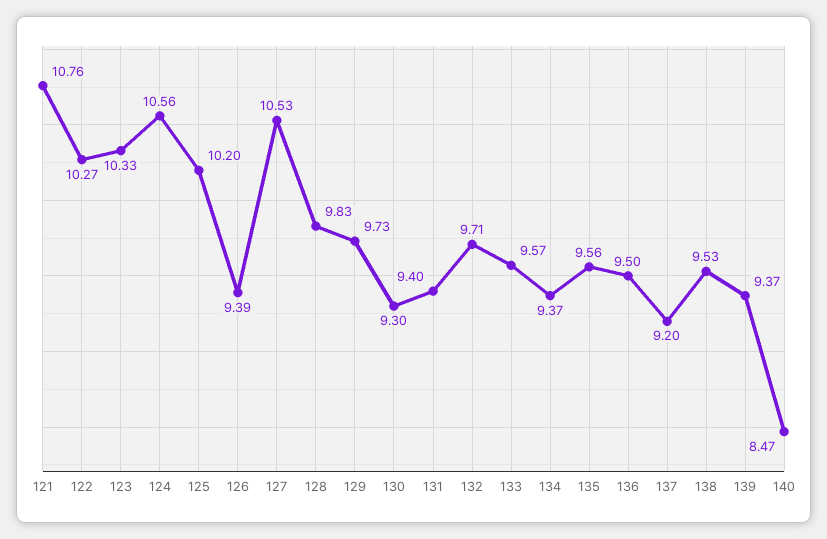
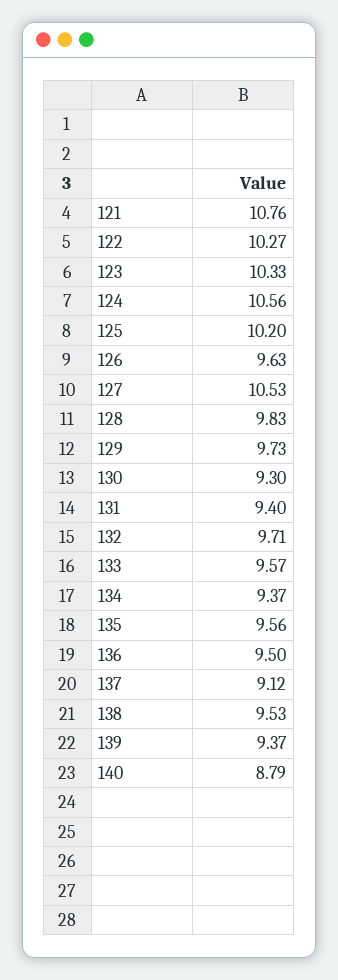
  {
    "121": 10.76,
    "122": 10.27,
    "123": 10.33,
    "124": 10.56,
    "125": 10.2,
-   "126": 9.39,
+   "126": 9.63,
    "127": 10.53,
    "128": 9.83,
    "129": 9.73,
    "130": 9.3,
    "131": 9.4,
    "132": 9.71,
    "133": 9.57,
    "134": 9.37,
    "135": 9.56,
    "136": 9.5,
-   "137": 9.2,
+   "137": 9.12,
    "138": 9.53,
    "139": 9.37,
-   "140": 8.47
+   "140": 8.79
  }

